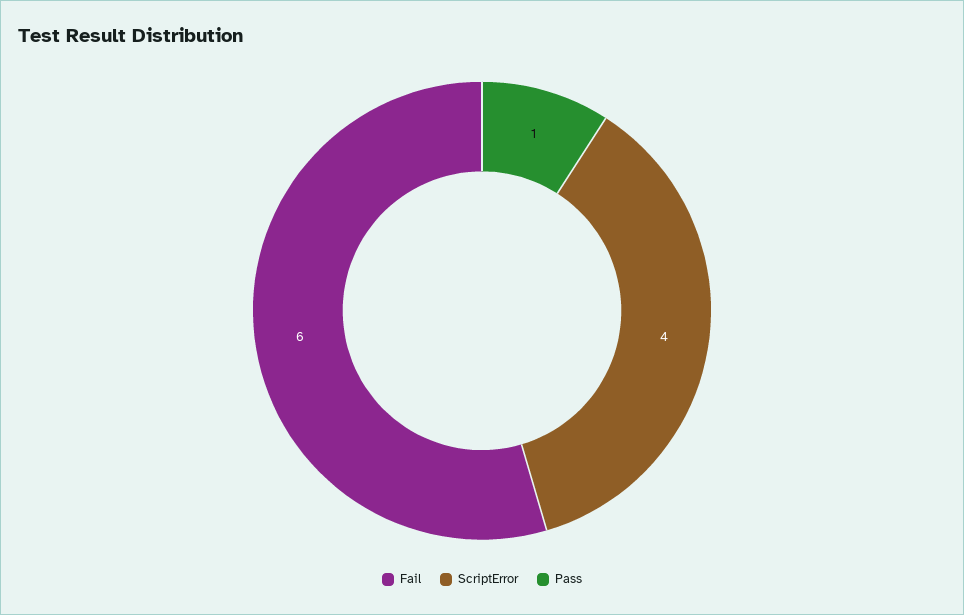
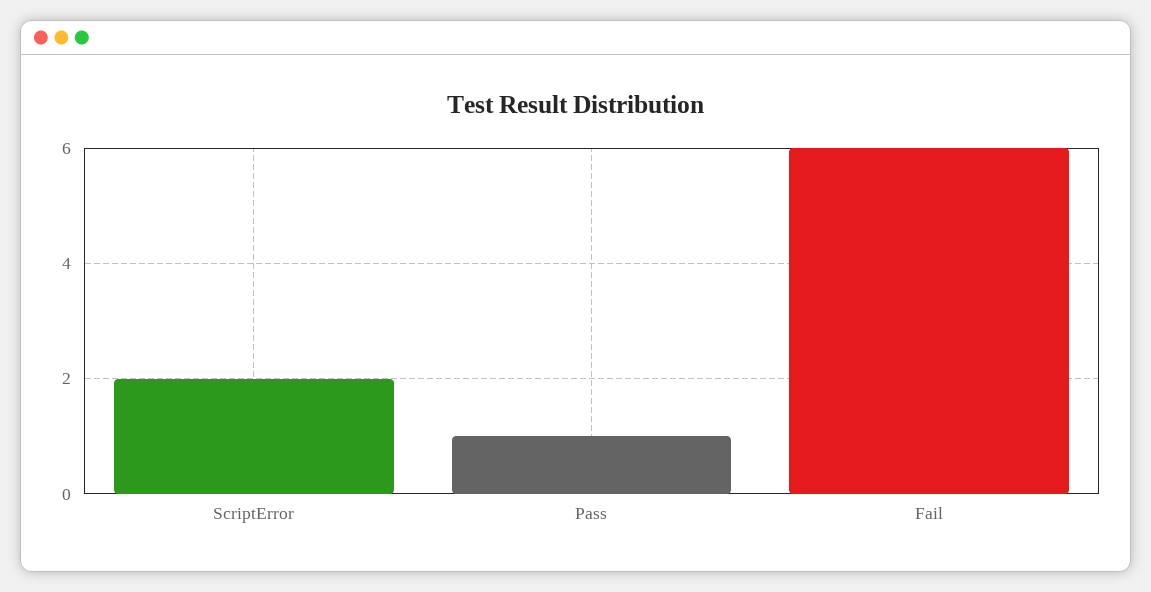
  {
    "Fail": 6,
-   "ScriptError": 4,
+   "ScriptError": 2,
    "Pass": 1
  }

